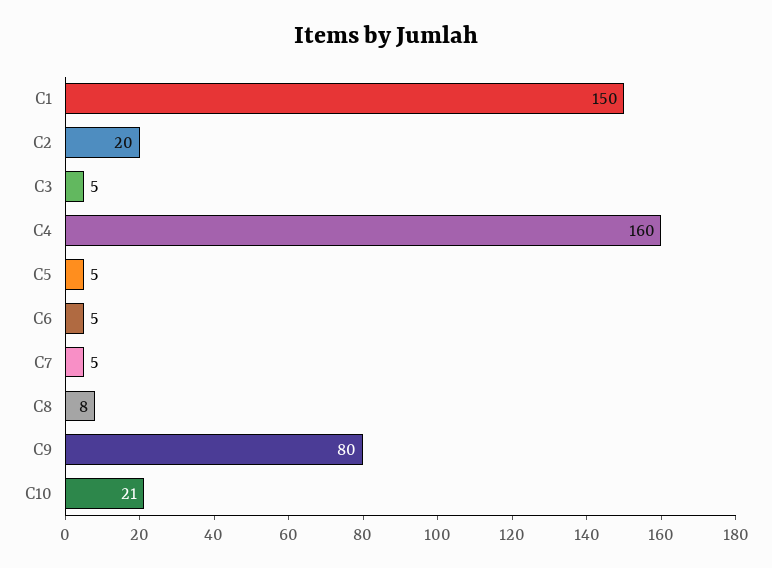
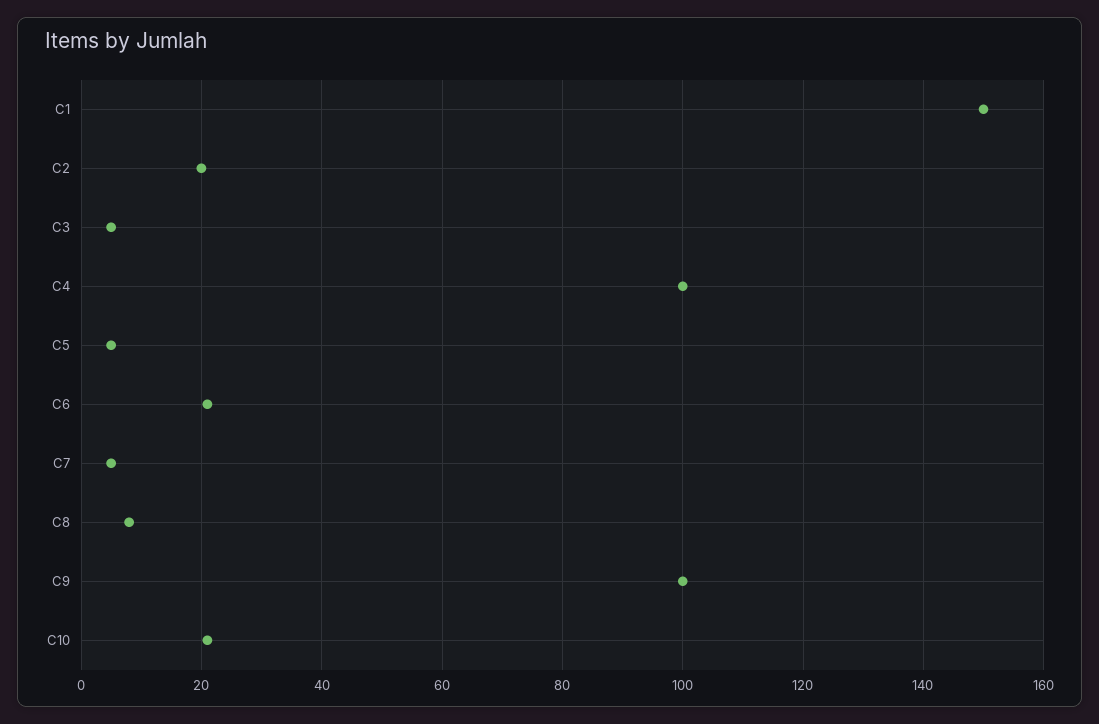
  {
    "C1": 150,
    "C2": 20,
    "C3": 5,
-   "C4": 160,
+   "C4": 100,
    "C5": 5,
-   "C6": 5,
+   "C6": 20,
    "C7": 5,
    "C8": 8,
-   "C9": 80,
+   "C9": 100,
    "C10": 21
  }

